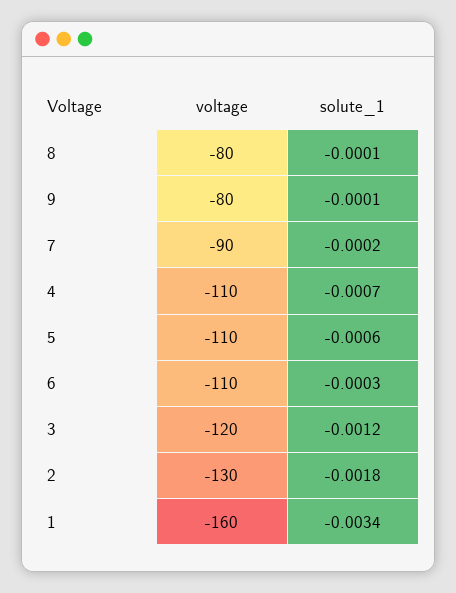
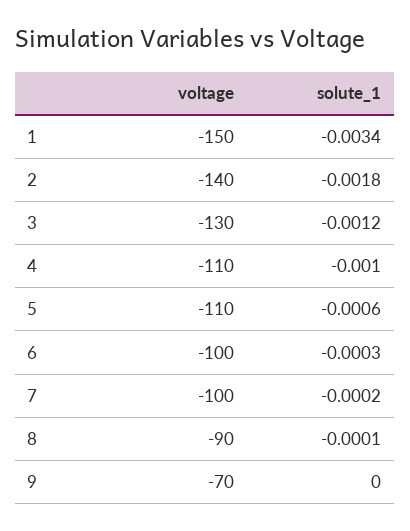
  {
    "voltage": {
-     "8": -80,
+     "8": -90,
-     "9": -80,
+     "9": -70,
-     "7": -90,
+     "7": -100,
      "4": -110,
      "5": -110,
-     "6": -110,
+     "6": -100,
-     "3": -120,
+     "3": -130,
-     "2": -130,
+     "2": -140,
-     "1": -160
+     "1": -150
    },
    "solute_1": {
      "8": -0.0001,
-     "9": -0.0001,
+     "9": 0,
      "7": -0.0002,
-     "4": -0.0007,
+     "4": -0.001,
      "5": -0.0006,
      "6": -0.0003,
      "3": -0.0012,
      "2": -0.0018,
      "1": -0.0034
    }
  }

